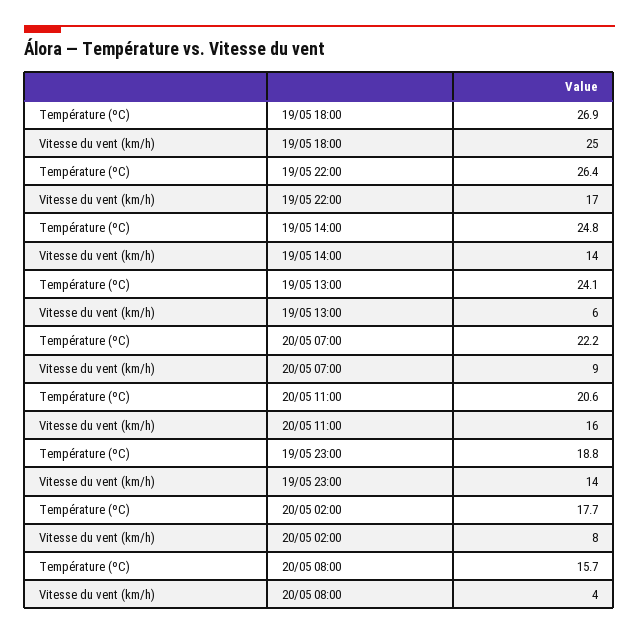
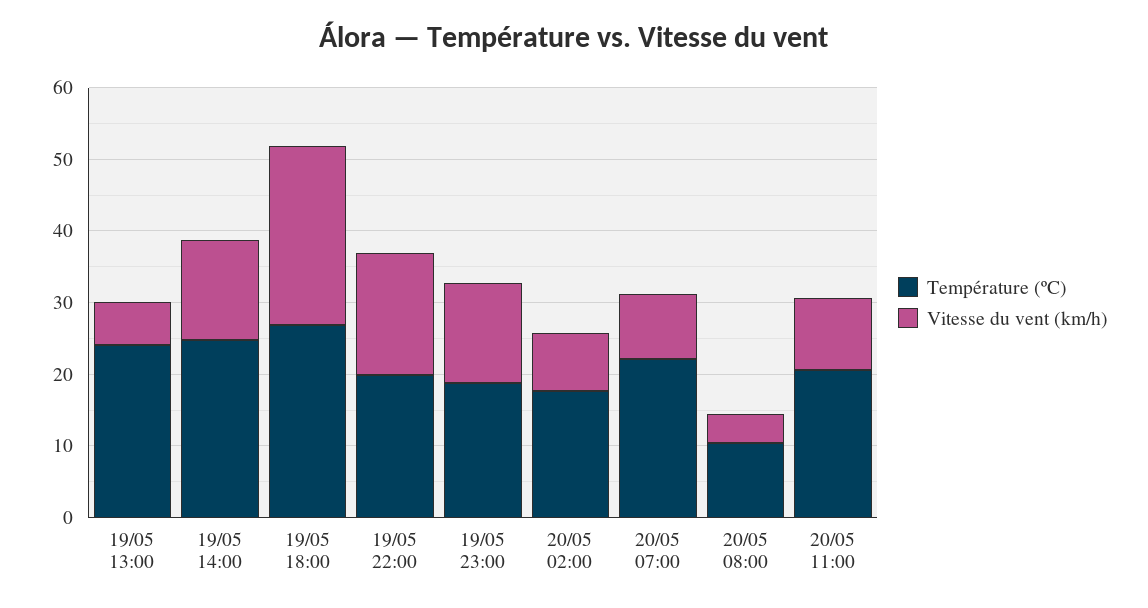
  {
    "Température (ºC)": {
      "19/05 18:00": 26.9,
-     "19/05 22:00": 26.4,
+     "19/05 22:00": 20,
      "19/05 14:00": 24.8,
      "19/05 13:00": 24.1,
      "20/05 07:00": 22.2,
      "20/05 11:00": 20.6,
      "19/05 23:00": 18.8,
      "20/05 02:00": 17.7,
-     "20/05 08:00": 15.7
+     "20/05 08:00": 10
    },
    "Vitesse du vent (km/h)": {
      "19/05 18:00": 25,
      "19/05 22:00": 17,
      "19/05 14:00": 14,
      "19/05 13:00": 6,
      "20/05 07:00": 9,
-     "20/05 11:00": 16,
+     "20/05 11:00": 10,
      "19/05 23:00": 14,
      "20/05 02:00": 8,
      "20/05 08:00": 4
    }
  }

